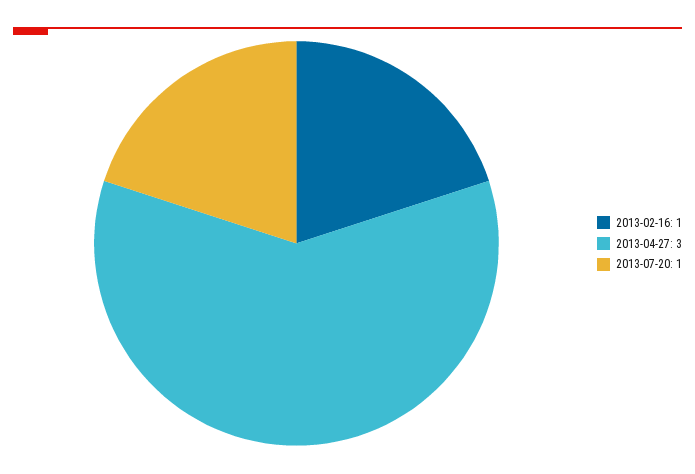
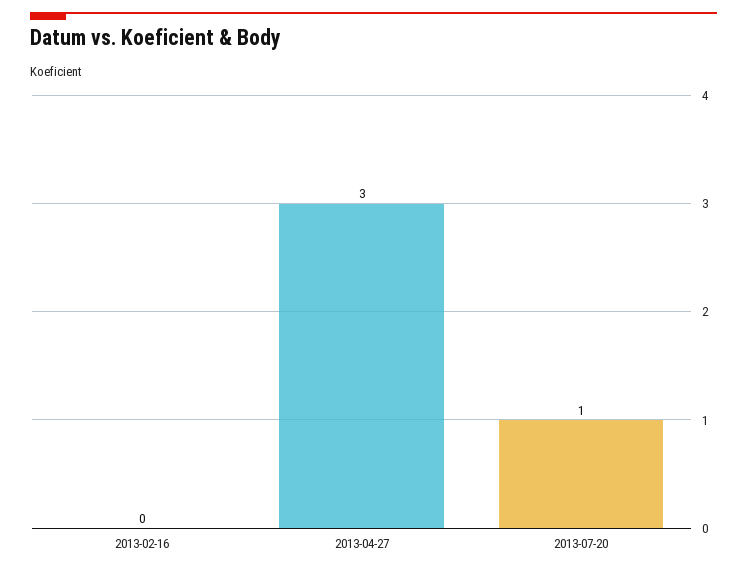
  {
-   "2013-02-16": 1,
+   "2013-02-16": 0,
    "2013-04-27": 3,
    "2013-07-20": 1
  }

